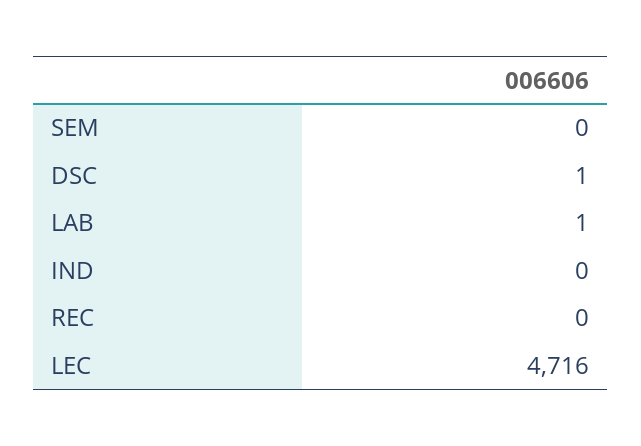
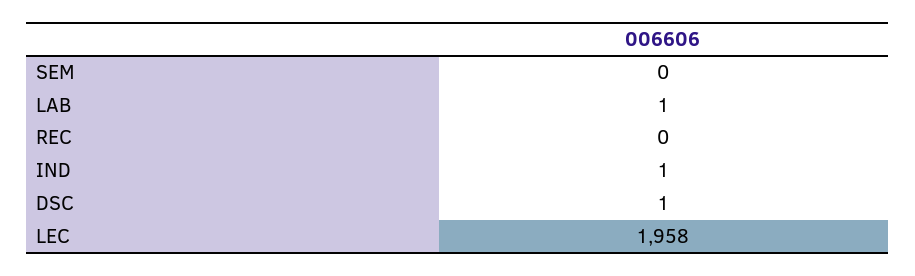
  {
    "SEM": 0,
    "DSC": 1,
    "LAB": 1,
-   "IND": 0,
+   "IND": 1,
    "REC": 0,
-   "LEC": 4716
+   "LEC": 1958
  }

